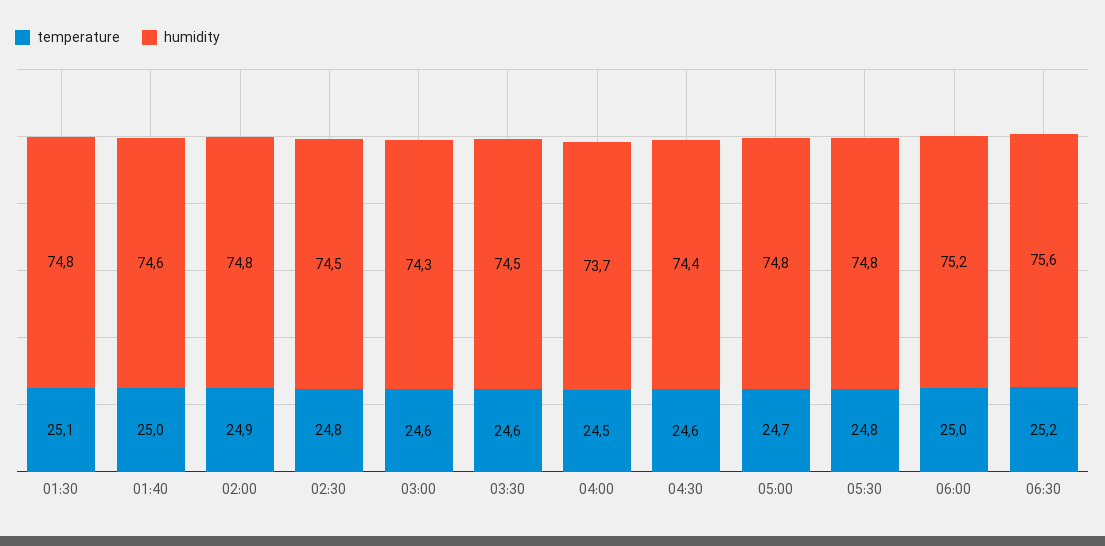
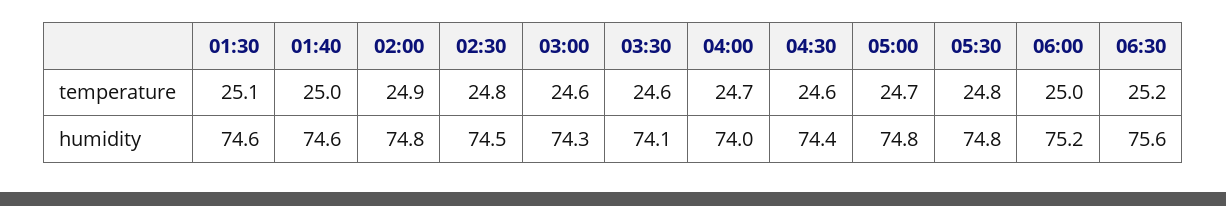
  {
    "temperature": {
      "01:30": 25.1,
      "01:40": 25,
      "02:00": 24.9,
      "02:30": 24.8,
      "03:00": 24.6,
      "03:30": 24.6,
-     "04:00": 24.5,
+     "04:00": 24.7,
      "04:30": 24.6,
      "05:00": 24.7,
      "05:30": 24.8,
      "06:00": 25,
      "06:30": 25.2
    },
    "humidity": {
-     "01:30": 74.8,
+     "01:30": 74.6,
      "01:40": 74.6,
      "02:00": 74.8,
      "02:30": 74.5,
      "03:00": 74.3,
-     "03:30": 74.5,
+     "03:30": 74.1,
-     "04:00": 73.7,
+     "04:00": 74,
      "04:30": 74.4,
      "05:00": 74.8,
      "05:30": 74.8,
      "06:00": 75.2,
      "06:30": 75.6
    }
  }

